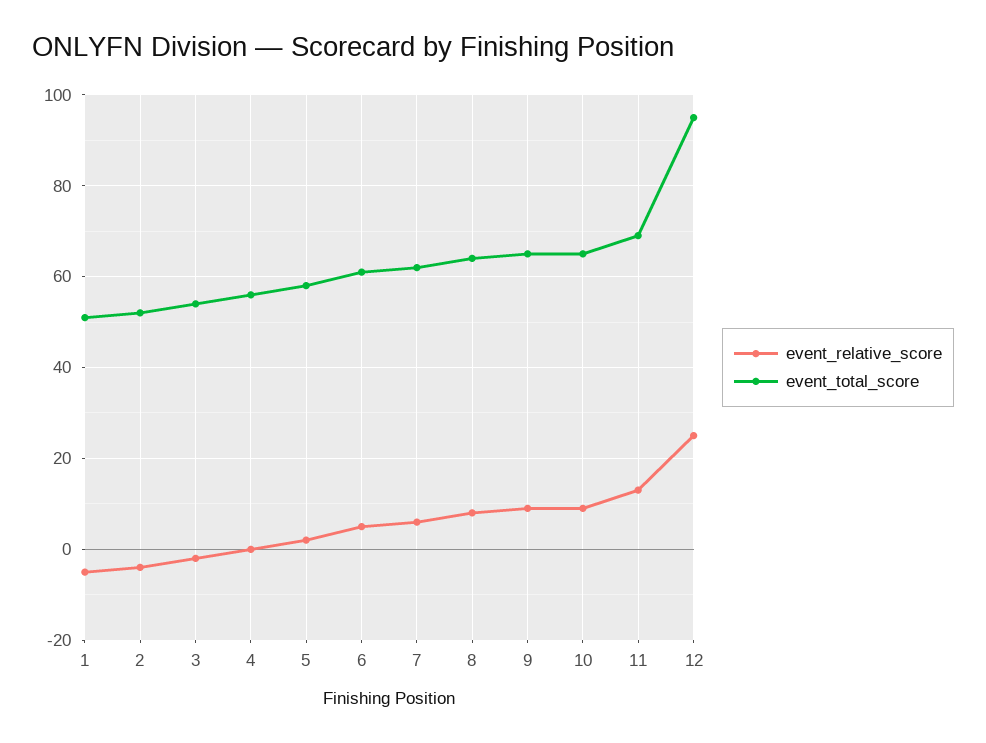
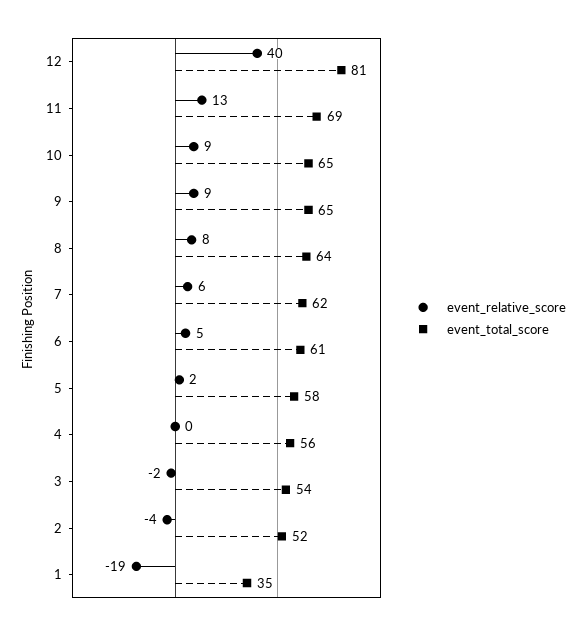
  {
    "event_relative_score": {
-     "1": -5,
+     "1": -19,
      "2": -4,
      "3": -2,
      "4": 0,
      "5": 2,
      "6": 5,
      "7": 6,
      "8": 8,
      "9": 9,
      "10": 9,
      "11": 13,
-     "12": 25
+     "12": 40
    },
    "event_total_score": {
-     "1": 50,
+     "1": 35,
      "2": 52,
      "3": 54,
      "4": 56,
      "5": 58,
      "6": 61,
      "7": 62,
      "8": 64,
      "9": 65,
      "10": 65,
      "11": 69,
-     "12": 95
+     "12": 81
    }
  }

